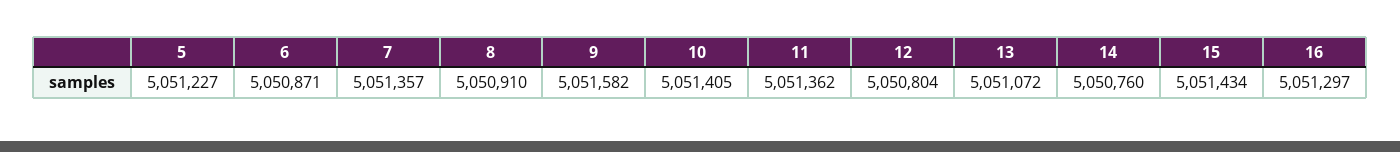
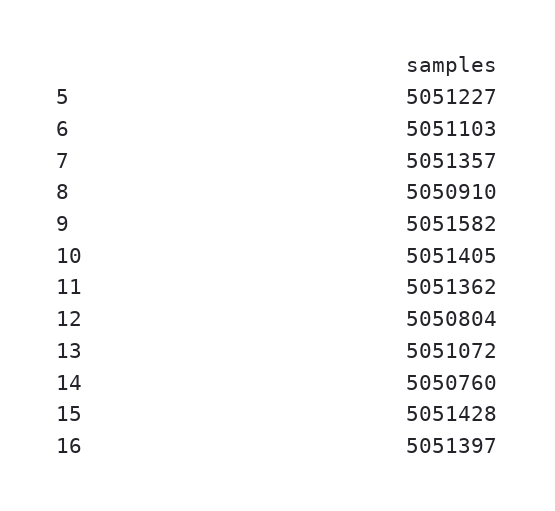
  {
    "5": 5051227,
-   "6": 5050871,
+   "6": 5051103,
    "7": 5051357,
    "8": 5050910,
    "9": 5051582,
    "10": 5051405,
    "11": 5051362,
    "12": 5050804,
    "13": 5051072,
    "14": 5050760,
-   "15": 5051434,
+   "15": 5051428,
-   "16": 5051297
+   "16": 5051397
  }

